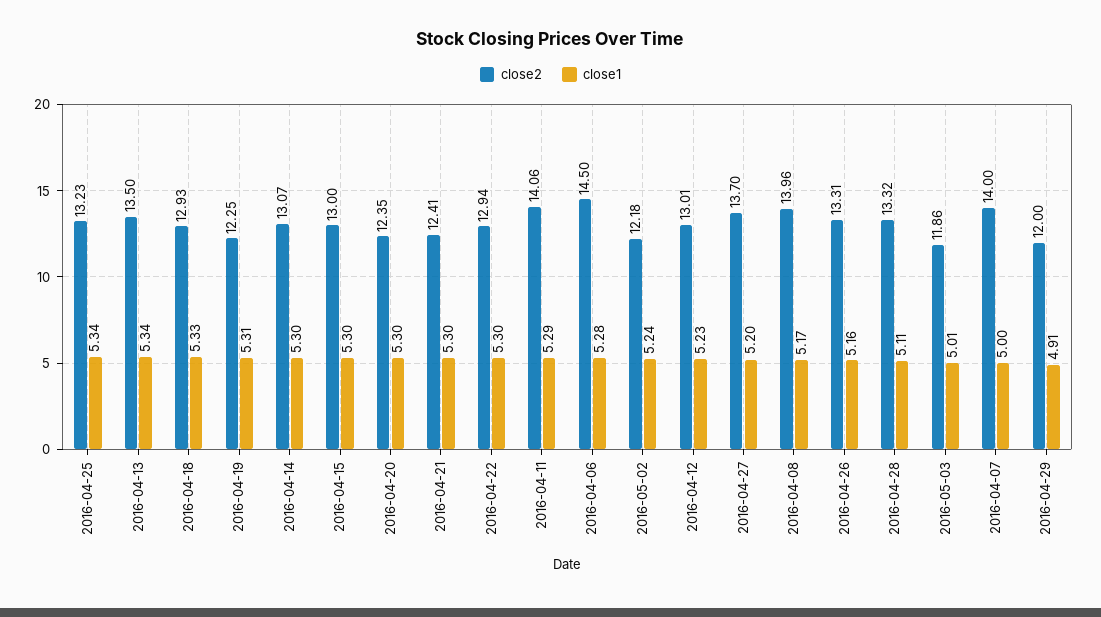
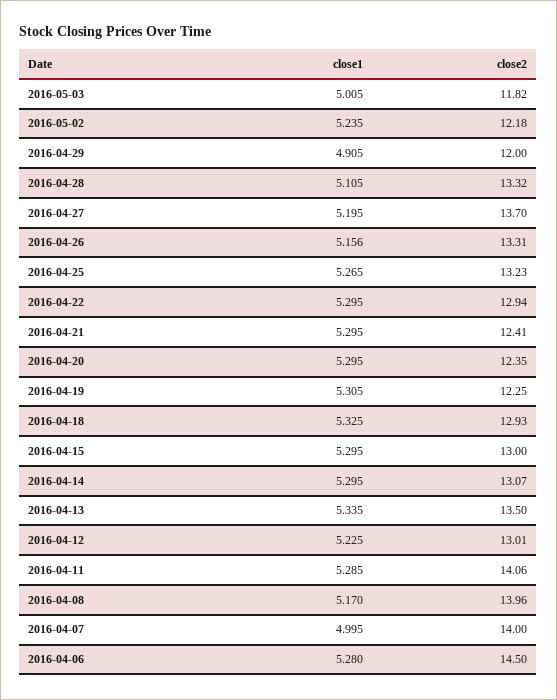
  {
    "close2": {
      "2016-04-25": 13.23,
      "2016-04-13": 13.5,
      "2016-04-18": 12.93,
      "2016-04-19": 12.25,
      "2016-04-14": 13.07,
      "2016-04-15": 13,
      "2016-04-20": 12.35,
      "2016-04-21": 12.41,
      "2016-04-22": 12.94,
      "2016-04-11": 14.06,
      "2016-04-06": 14.5,
      "2016-05-02": 12.18,
      "2016-04-12": 13.01,
      "2016-04-27": 13.7,
      "2016-04-08": 13.96,
      "2016-04-26": 13.31,
      "2016-04-28": 13.32,
-     "2016-05-03": 11.86,
+     "2016-05-03": 11.82,
      "2016-04-07": 14,
      "2016-04-29": 12
    },
    "close1": {
-     "2016-04-25": 5.34,
+     "2016-04-25": 5.265,
      "2016-04-13": 5.335,
      "2016-04-18": 5.325,
      "2016-04-19": 5.305,
      "2016-04-14": 5.295,
      "2016-04-15": 5.295,
      "2016-04-20": 5.295,
      "2016-04-21": 5.295,
      "2016-04-22": 5.295,
      "2016-04-11": 5.285,
      "2016-04-06": 5.28,
      "2016-05-02": 5.235,
      "2016-04-12": 5.225,
      "2016-04-27": 5.195,
      "2016-04-08": 5.17,
      "2016-04-26": 5.156,
      "2016-04-28": 5.105,
      "2016-05-03": 5.005,
      "2016-04-07": 4.995,
      "2016-04-29": 4.905
    }
  }

